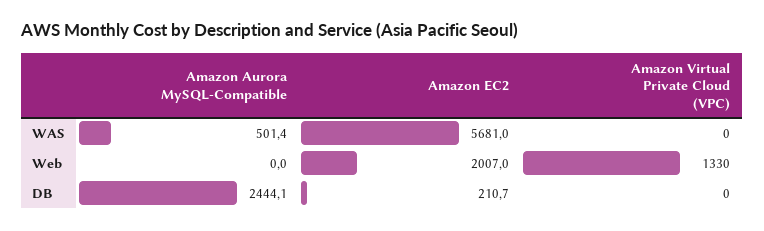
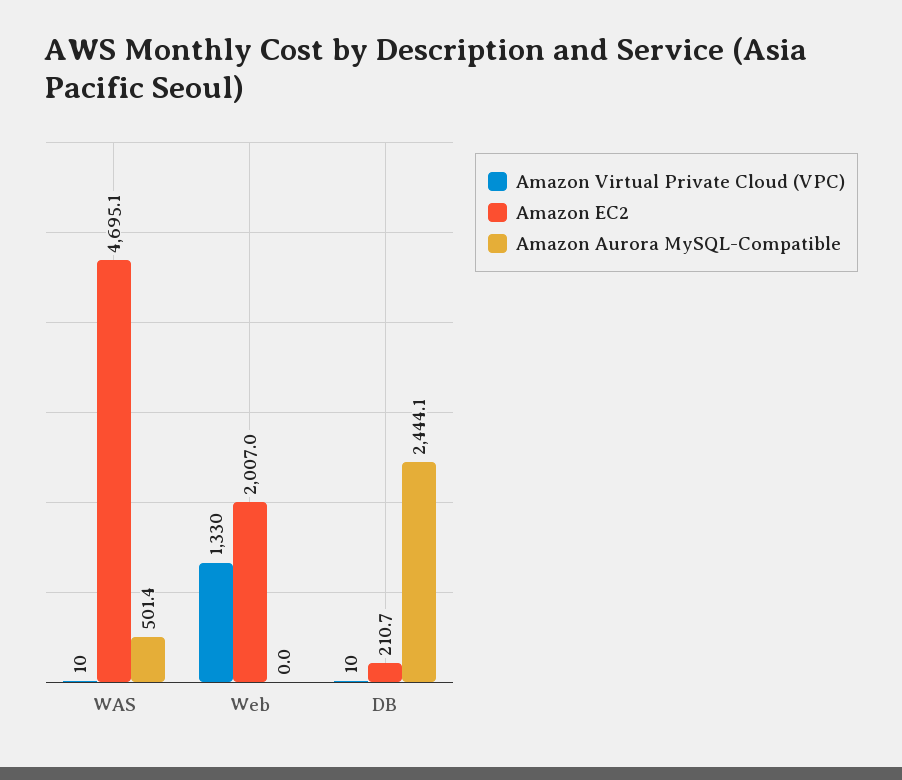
  {
    "Amazon Aurora MySQL-Compatible": {
      "WAS": 501.4,
      "Web": 0,
      "DB": 2444.1
    },
    "Amazon EC2": {
-     "WAS": 5681,
+     "WAS": 4695.1,
      "Web": 2007,
      "DB": 210.7
    },
    "Amazon Virtual Private Cloud (VPC)": {
-     "WAS": 0,
+     "WAS": 10,
      "Web": 1330,
-     "DB": 0
+     "DB": 10
    }
  }

